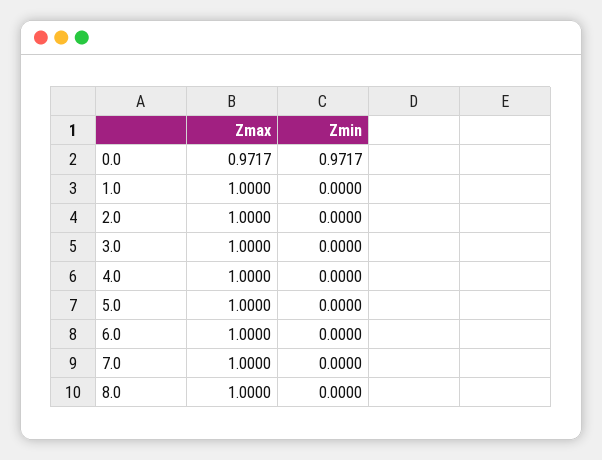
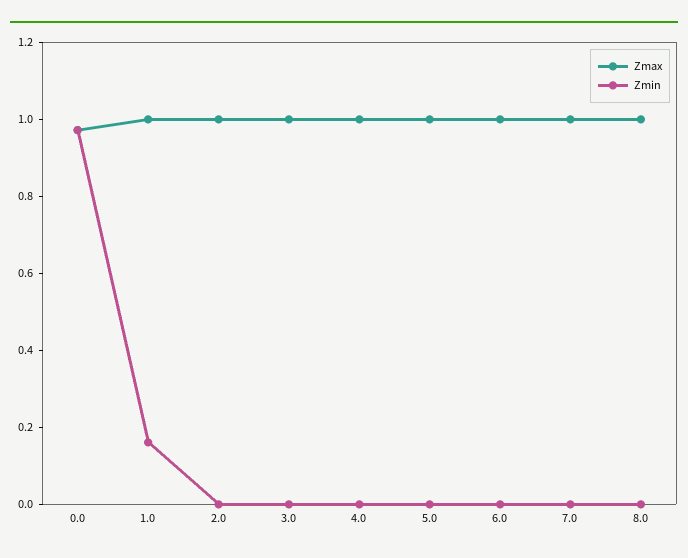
  {
    "Zmax": {
      "0.0": 0.9717,
      "1.0": 1,
      "2.0": 1,
      "3.0": 1,
      "4.0": 1,
      "5.0": 1,
      "6.0": 1,
      "7.0": 1,
      "8.0": 1
    },
    "Zmin": {
      "0.0": 0.9717,
-     "1.0": 0,
+     "1.0": 0.15,
      "2.0": 0,
      "3.0": 0,
      "4.0": 0,
      "5.0": 0,
      "6.0": 0,
      "7.0": 0,
      "8.0": 0
    }
  }

